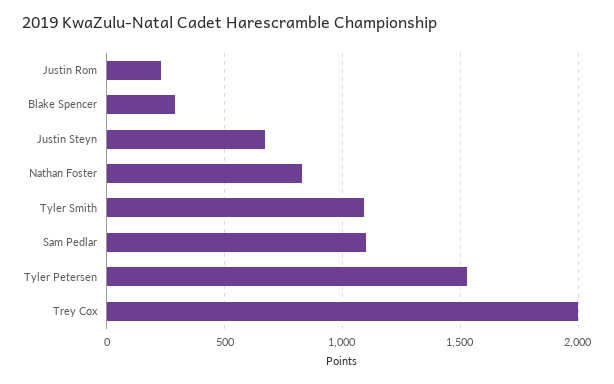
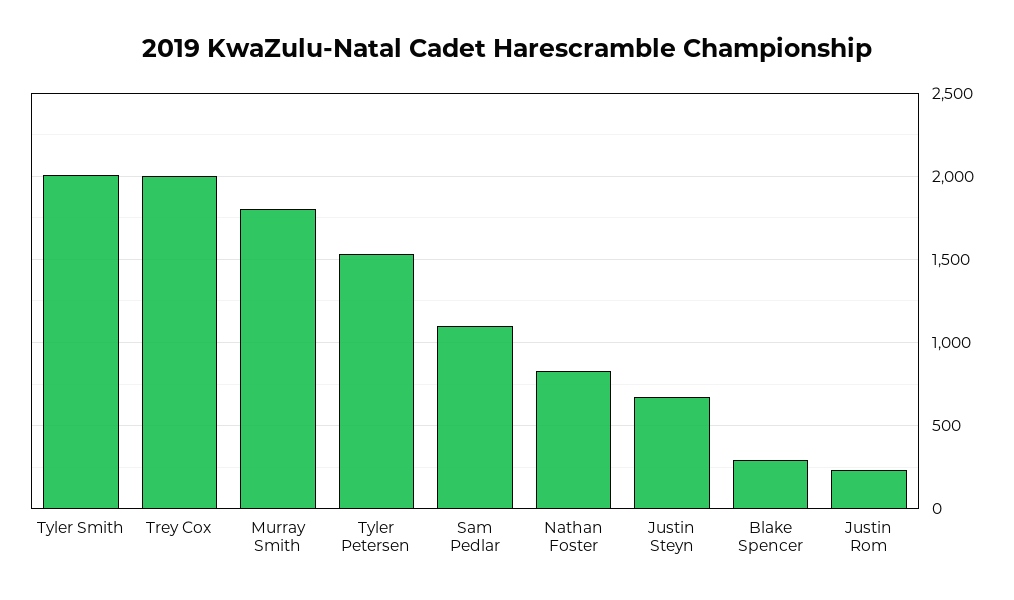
  {
    "Justin Rom": 250,
    "Blake Spencer": 300,
    "Justin Steyn": 650,
    "Nathan Foster": 850,
-   "Tyler Smith": 1100,
+   "Tyler Smith": 2000,
    "Sam Pedlar": 1100,
    "Tyler Petersen": 1550,
-   "Trey Cox": 2000
+   "Trey Cox": 2000,
+   "Murray Smith": 1800
  }

